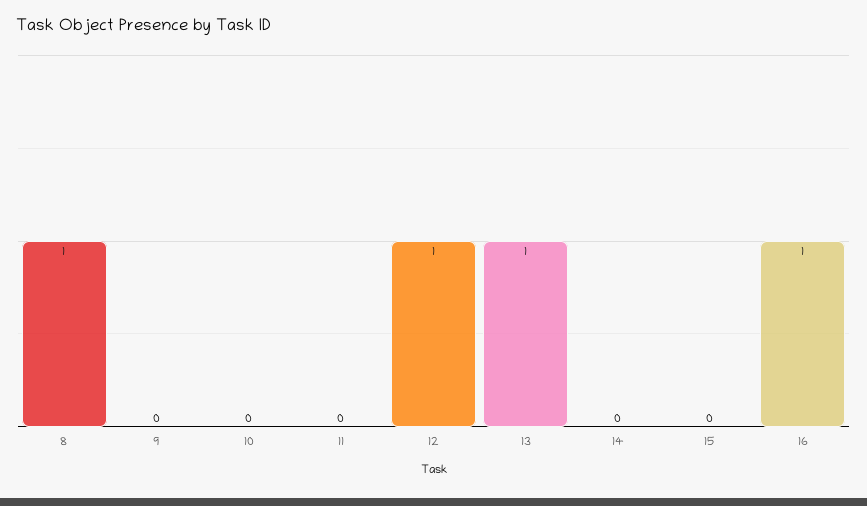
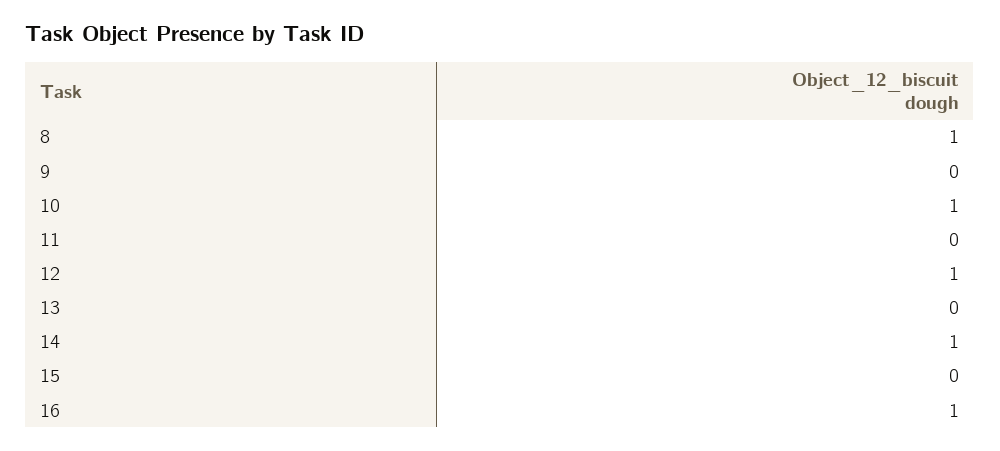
  {
    "8": 1,
    "9": 0,
-   "10": 0,
+   "10": 1,
    "11": 0,
    "12": 1,
-   "13": 1,
+   "13": 0,
-   "14": 0,
+   "14": 1,
    "15": 0,
    "16": 1
  }

